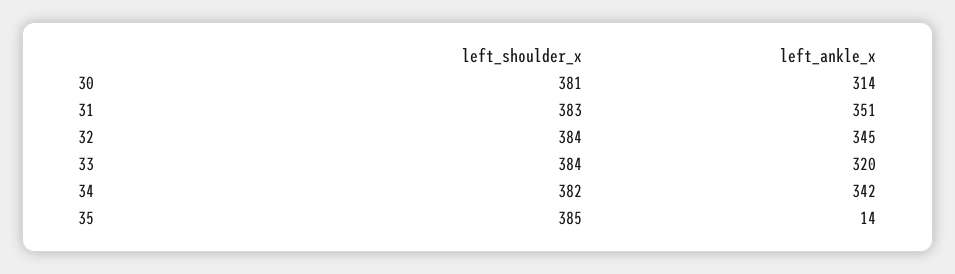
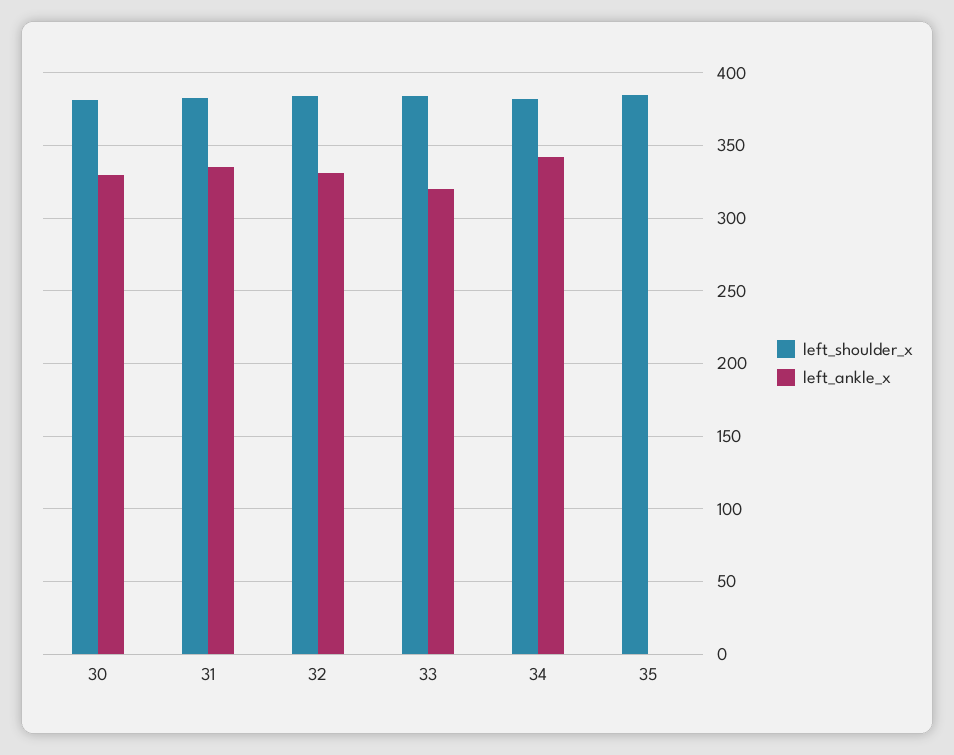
  {
    "left_shoulder_x": {
      "30": 381,
      "31": 383,
      "32": 384,
      "33": 384,
      "34": 382,
      "35": 385
    },
    "left_ankle_x": {
-     "30": 314,
+     "30": 330,
-     "31": 351,
+     "31": 335,
-     "32": 345,
+     "32": 330,
      "33": 320,
      "34": 342,
-     "35": 14
+     "35": 0
    }
  }

